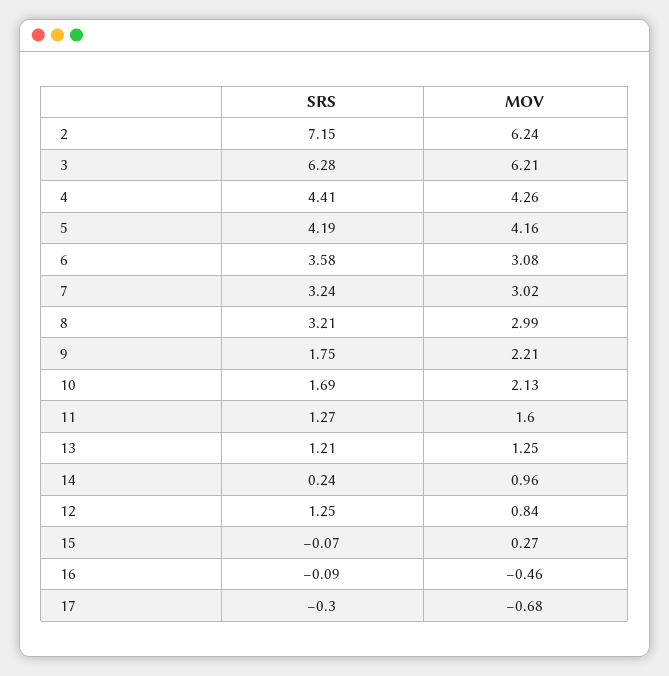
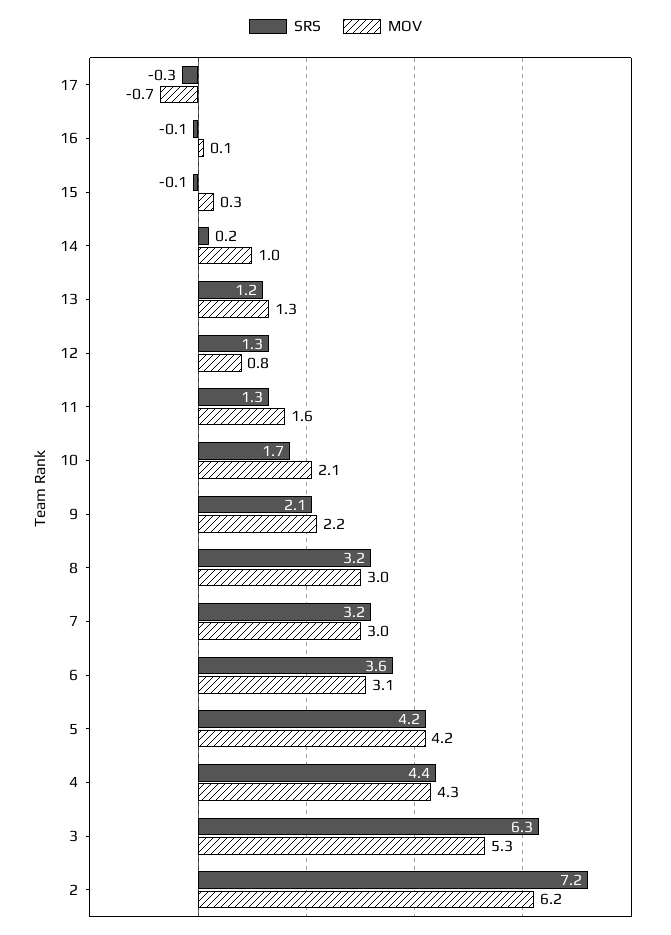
  {
    "SRS": {
      "2": 7.15,
      "3": 6.28,
      "4": 4.41,
      "5": 4.19,
      "6": 3.58,
      "7": 3.24,
      "8": 3.21,
-     "9": 1.75,
+     "9": 2.1,
      "10": 1.69,
      "11": 1.27,
      "13": 1.21,
      "14": 0.24,
      "12": 1.25,
      "15": -0.07,
      "16": -0.09,
      "17": -0.3
    },
    "MOV": {
      "2": 6.24,
-     "3": 6.21,
+     "3": 5.3,
      "4": 4.26,
      "5": 4.16,
      "6": 3.08,
      "7": 3.02,
      "8": 2.99,
      "9": 2.21,
      "10": 2.13,
      "11": 1.6,
      "13": 1.25,
      "14": 0.96,
      "12": 0.84,
      "15": 0.27,
-     "16": -0.46,
+     "16": 0.1,
      "17": -0.68
    }
  }

